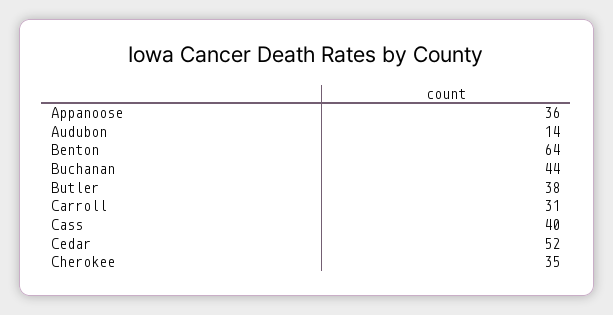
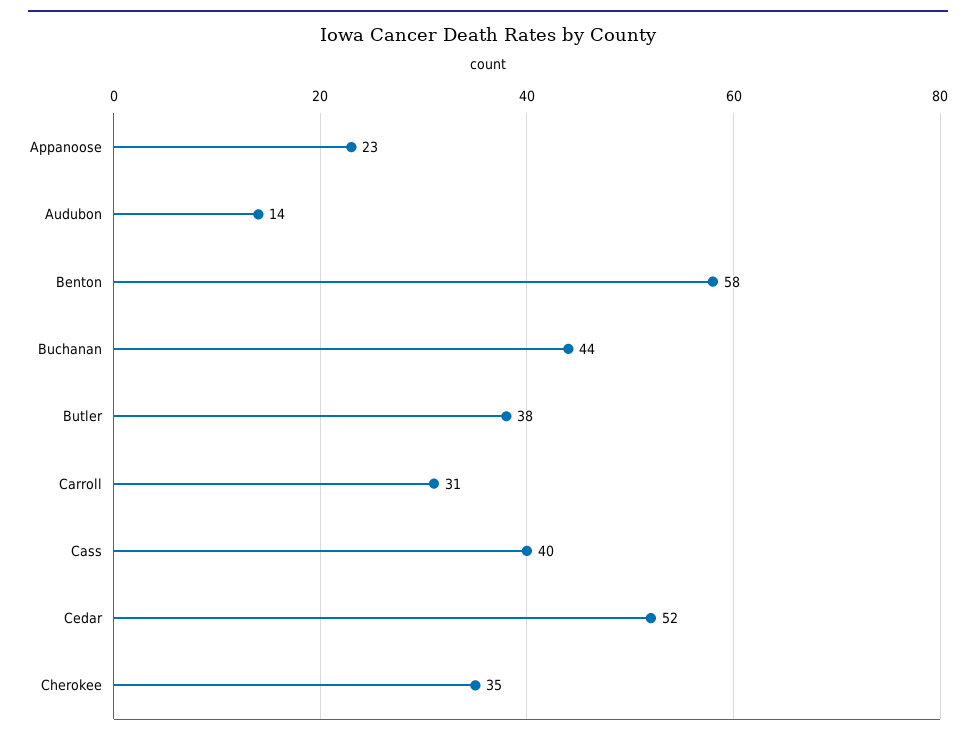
  {
-   "Appanoose": 36,
+   "Appanoose": 23,
    "Audubon": 14,
-   "Benton": 64,
+   "Benton": 58,
    "Buchanan": 44,
    "Butler": 38,
    "Carroll": 31,
    "Cass": 40,
    "Cedar": 52,
    "Cherokee": 35
  }

